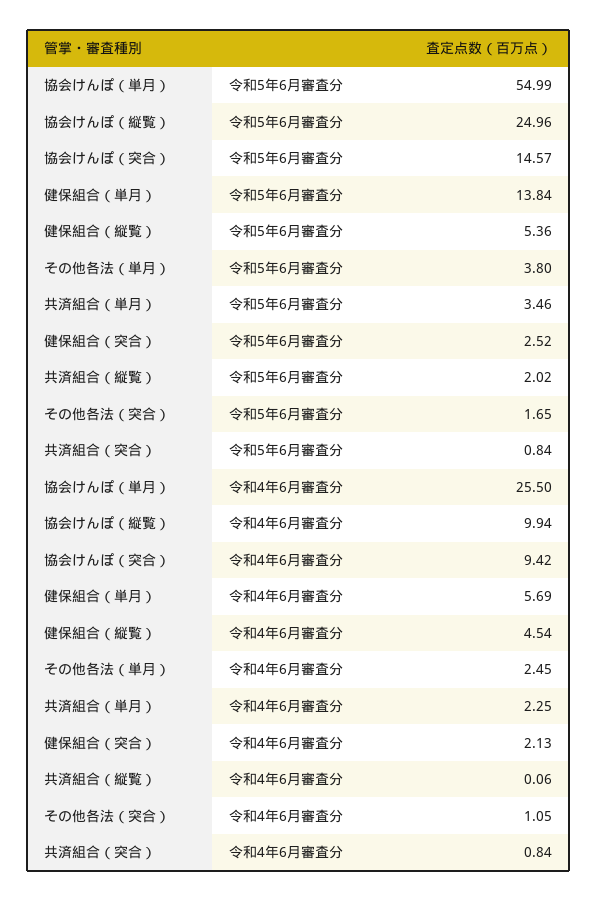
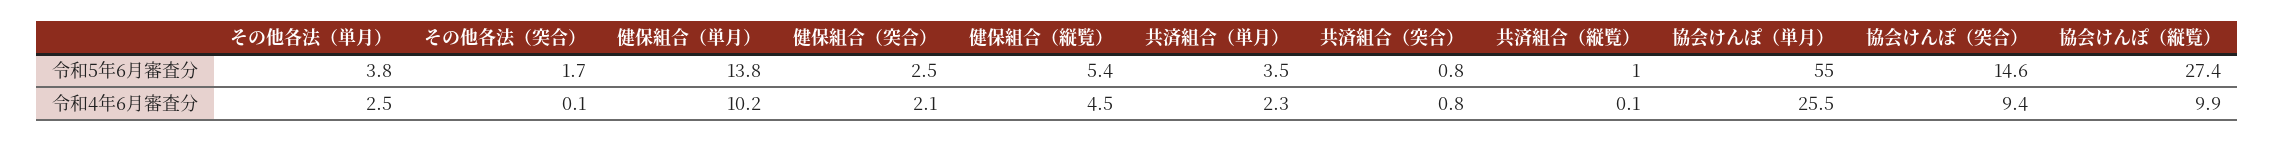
  {
    "協会けんぽ（単月）": {
      "令和5年6月審査分": 54.99,
      "令和4年6月審査分": 25.5
    },
    "協会けんぽ（縦覧）": {
-     "令和5年6月審査分": 24.96,
+     "令和5年6月審査分": 27.4,
      "令和4年6月審査分": 9.94
    },
    "協会けんぽ（突合）": {
      "令和5年6月審査分": 14.57,
      "令和4年6月審査分": 9.42
    },
    "健保組合（単月）": {
      "令和5年6月審査分": 13.84,
-     "令和4年6月審査分": 5.69
+     "令和4年6月審査分": 10.2
    },
    "健保組合（縦覧）": {
      "令和5年6月審査分": 5.36,
      "令和4年6月審査分": 4.54
    },
    "その他各法（単月）": {
      "令和5年6月審査分": 3.8,
      "令和4年6月審査分": 2.45
    },
    "共済組合（単月）": {
      "令和5年6月審査分": 3.46,
      "令和4年6月審査分": 2.25
    },
    "健保組合（突合）": {
      "令和5年6月審査分": 2.52,
      "令和4年6月審査分": 2.13
    },
    "共済組合（縦覧）": {
-     "令和5年6月審査分": 2.02,
+     "令和5年6月審査分": 1,
      "令和4年6月審査分": 0.06
    },
    "その他各法（突合）": {
      "令和5年6月審査分": 1.65,
-     "令和4年6月審査分": 1.05
+     "令和4年6月審査分": 0.1
    },
    "共済組合（突合）": {
      "令和5年6月審査分": 0.84,
      "令和4年6月審査分": 0.84
    }
  }

